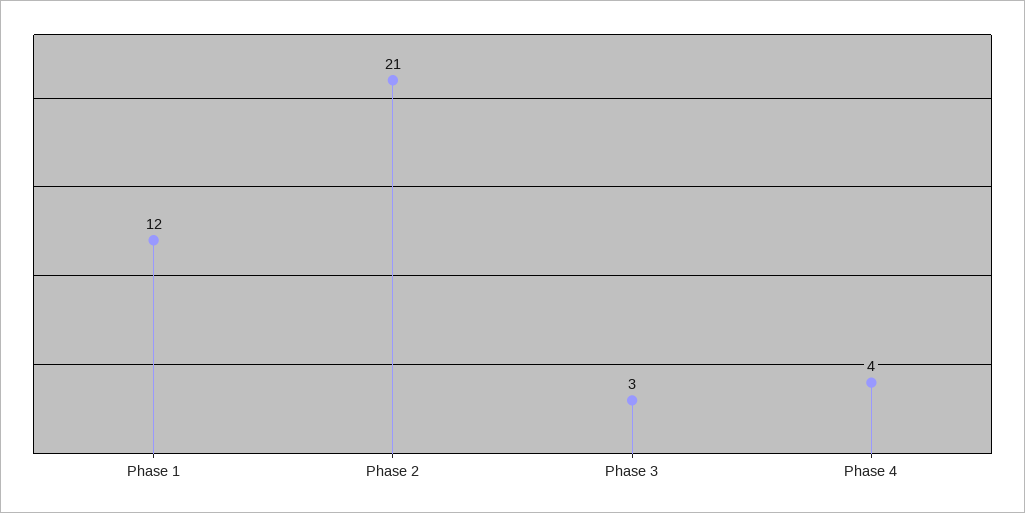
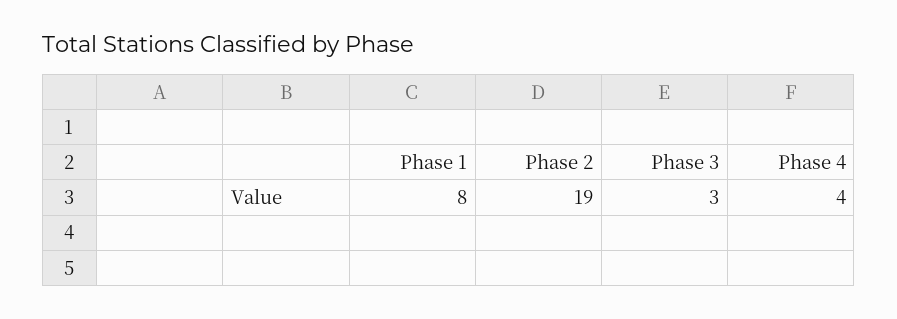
  {
-   "Phase 1": 12,
+   "Phase 1": 8,
-   "Phase 2": 21,
+   "Phase 2": 19,
    "Phase 3": 3,
    "Phase 4": 4
  }

